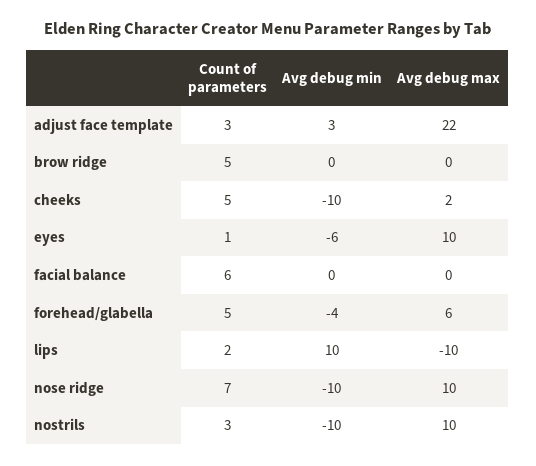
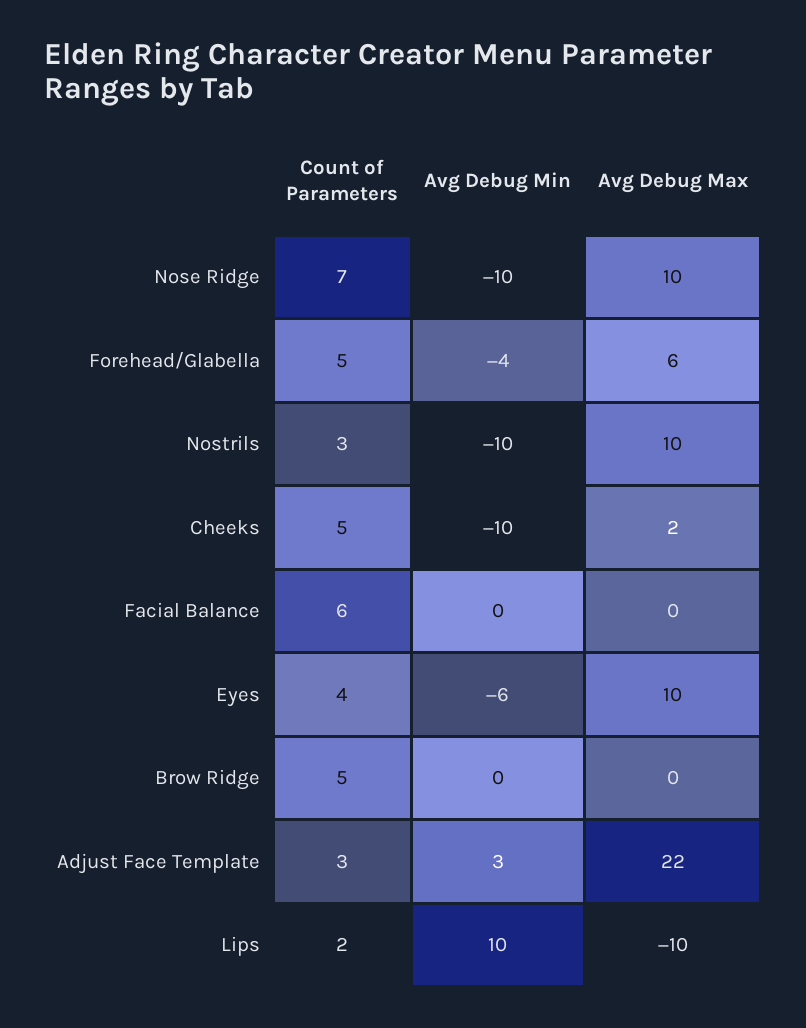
  {
    "Count of parameters": {
      "adjust face template": 3,
      "brow ridge": 5,
      "cheeks": 5,
-     "eyes": 1,
+     "eyes": 4,
      "facial balance": 6,
      "forehead/glabella": 5,
      "lips": 2,
      "nose ridge": 7,
      "nostrils": 3
    },
    "Avg debug min": {
      "adjust face template": 3,
      "brow ridge": 0,
      "cheeks": -10,
      "eyes": -6,
      "facial balance": 0,
      "forehead/glabella": -4,
      "lips": 10,
      "nose ridge": -10,
      "nostrils": -10
    },
    "Avg debug max": {
      "adjust face template": 22,
      "brow ridge": 0,
      "cheeks": 2,
      "eyes": 10,
      "facial balance": 0,
      "forehead/glabella": 6,
      "lips": -10,
      "nose ridge": 10,
      "nostrils": 10
    }
  }

